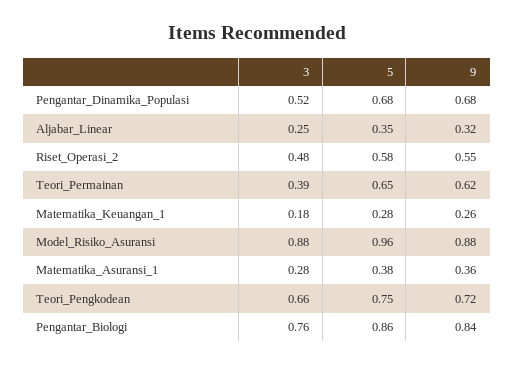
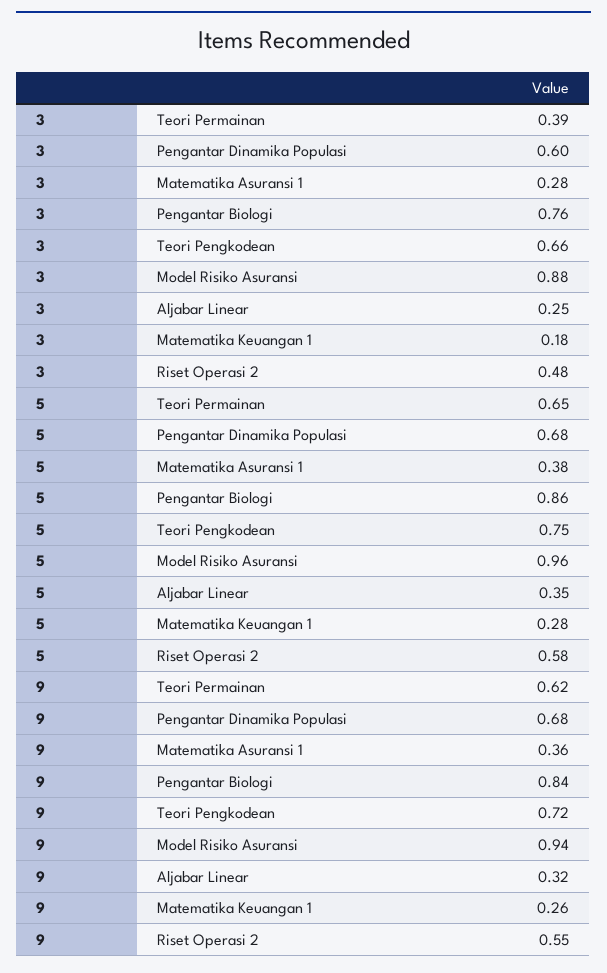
  {
    "3": {
-     "Pengantar_Dinamika_Populasi": 0.52,
+     "Pengantar_Dinamika_Populasi": 0.6,
      "Aljabar_Linear": 0.25,
      "Riset_Operasi_2": 0.48,
      "Teori_Permainan": 0.39,
      "Matematika_Keuangan_1": 0.18,
      "Model_Risiko_Asuransi": 0.88,
      "Matematika_Asuransi_1": 0.28,
      "Teori_Pengkodean": 0.66,
      "Pengantar_Biologi": 0.76
    },
    "5": {
      "Pengantar_Dinamika_Populasi": 0.68,
      "Aljabar_Linear": 0.35,
      "Riset_Operasi_2": 0.58,
      "Teori_Permainan": 0.65,
      "Matematika_Keuangan_1": 0.28,
      "Model_Risiko_Asuransi": 0.96,
      "Matematika_Asuransi_1": 0.38,
      "Teori_Pengkodean": 0.75,
      "Pengantar_Biologi": 0.86
    },
    "9": {
      "Pengantar_Dinamika_Populasi": 0.68,
      "Aljabar_Linear": 0.32,
      "Riset_Operasi_2": 0.55,
      "Teori_Permainan": 0.62,
      "Matematika_Keuangan_1": 0.26,
-     "Model_Risiko_Asuransi": 0.88,
+     "Model_Risiko_Asuransi": 0.94,
      "Matematika_Asuransi_1": 0.36,
      "Teori_Pengkodean": 0.72,
      "Pengantar_Biologi": 0.84
    }
  }

